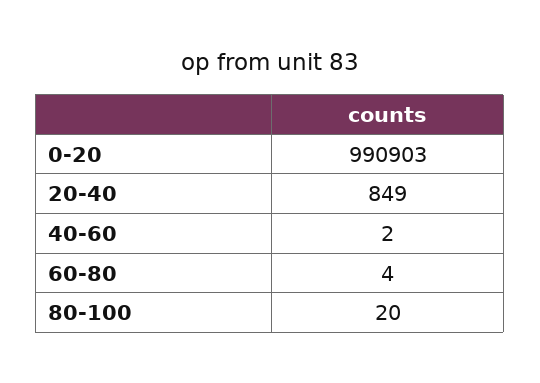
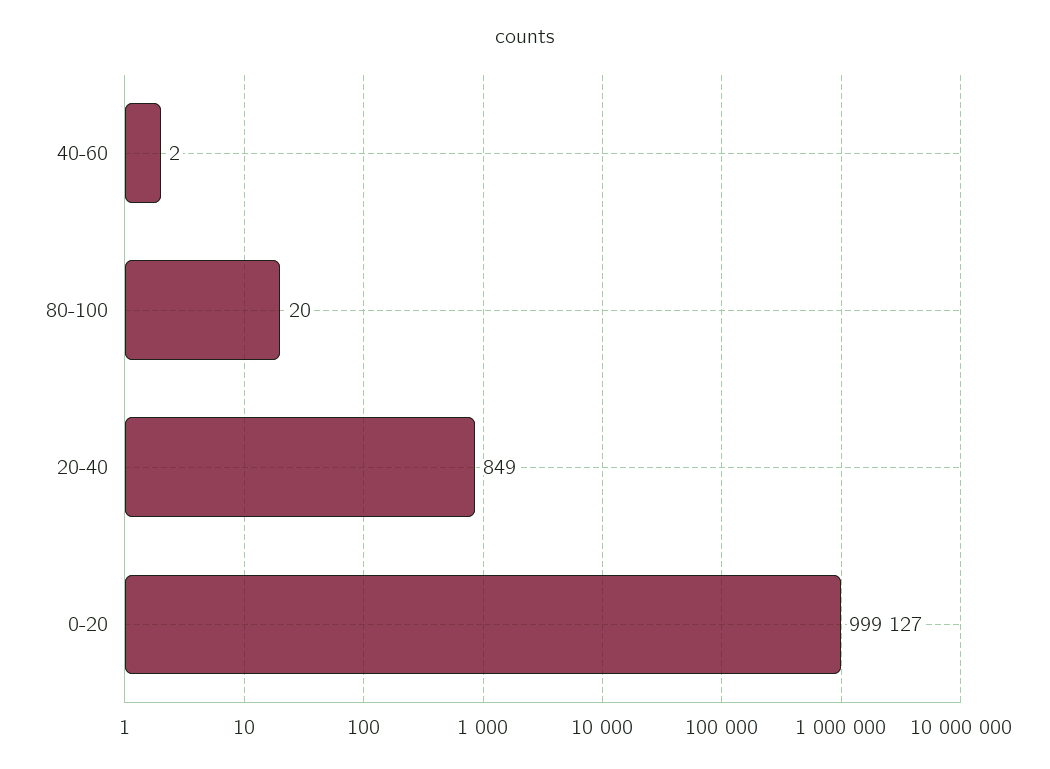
  {
-   "0-20": 990903,
+   "0-20": 999127,
    "20-40": 849,
    "40-60": 2,
-   "60-80": 4,
    "80-100": 20
  }

